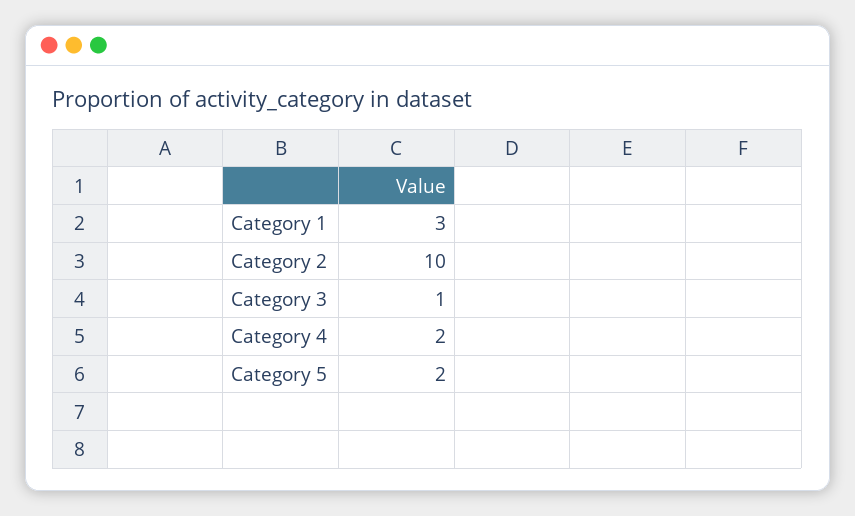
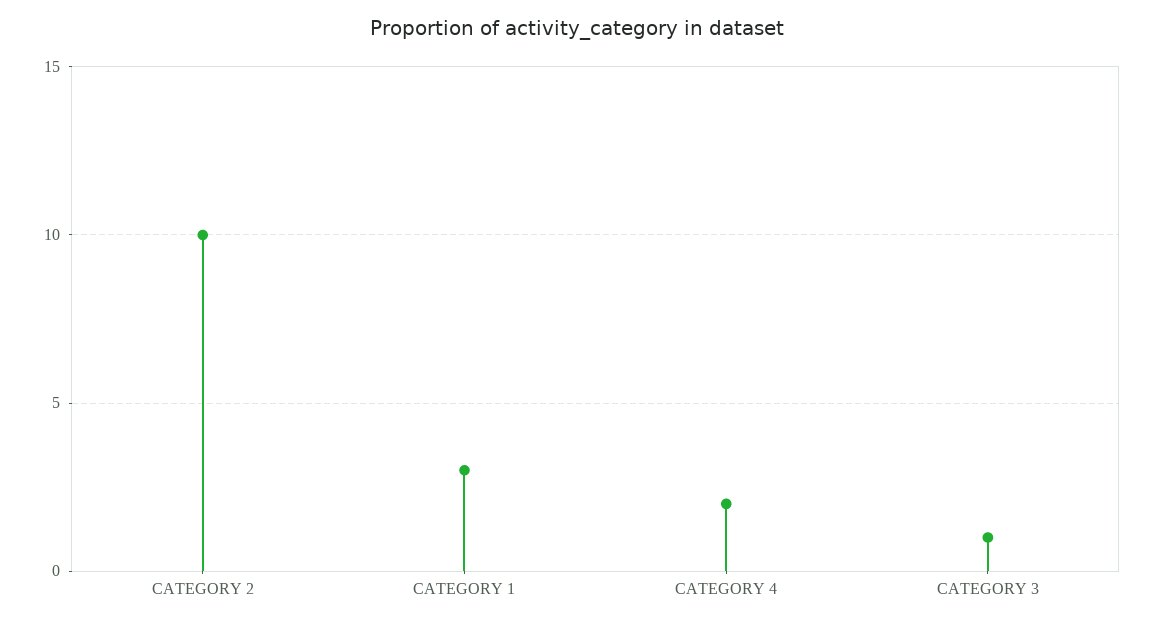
  {
    "Category 1": 3,
    "Category 2": 10,
    "Category 3": 1,
-   "Category 4": 2,
+   "Category 4": 2
-   "Category 5": 2
  }

